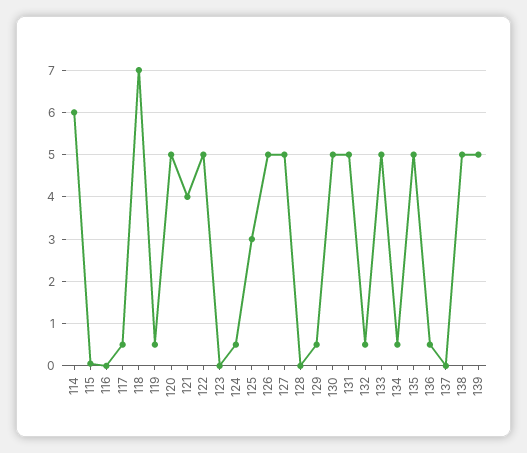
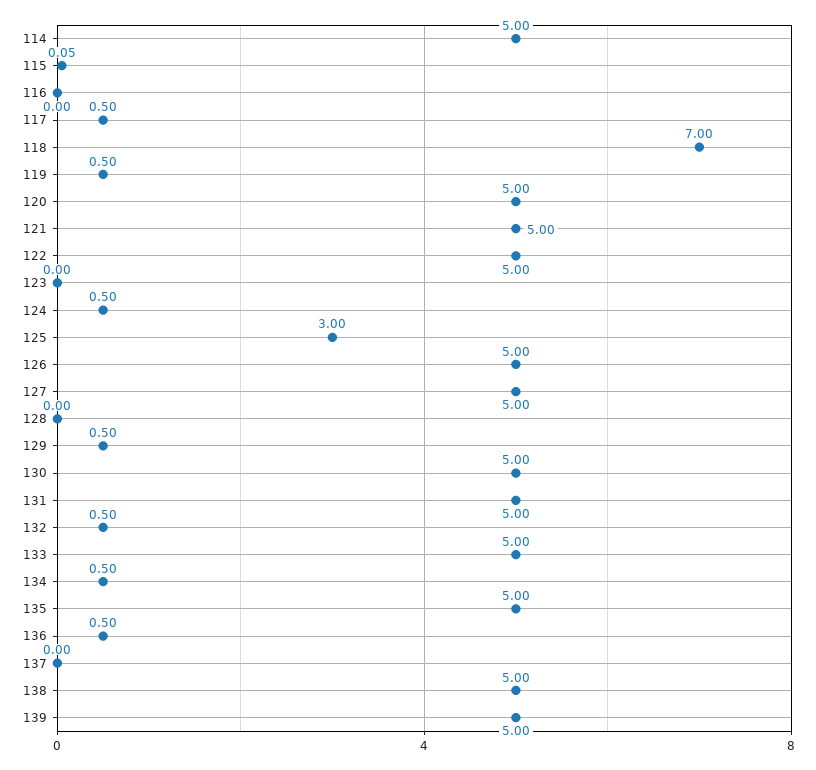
  {
-   "114": 6,
+   "114": 5,
    "115": 0.05,
    "116": 0,
    "117": 0.5,
    "118": 7,
    "119": 0.5,
    "120": 5,
-   "121": 4,
+   "121": 5,
    "122": 5,
    "123": 0,
    "124": 0.5,
    "125": 3,
    "126": 5,
    "127": 5,
    "128": 0,
    "129": 0.5,
    "130": 5,
    "131": 5,
    "132": 0.5,
    "133": 5,
    "134": 0.5,
    "135": 5,
    "136": 0.5,
    "137": 0,
    "138": 5,
    "139": 5
  }

